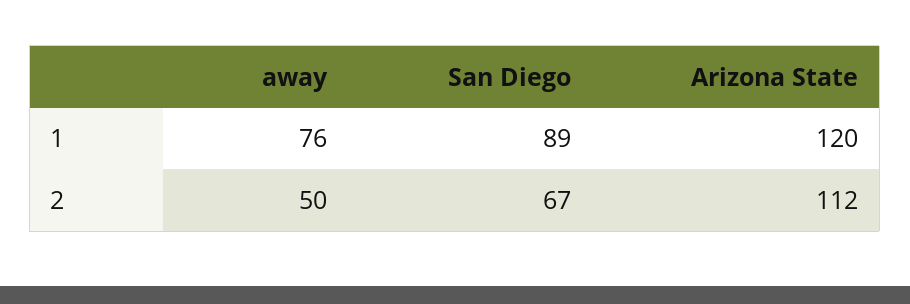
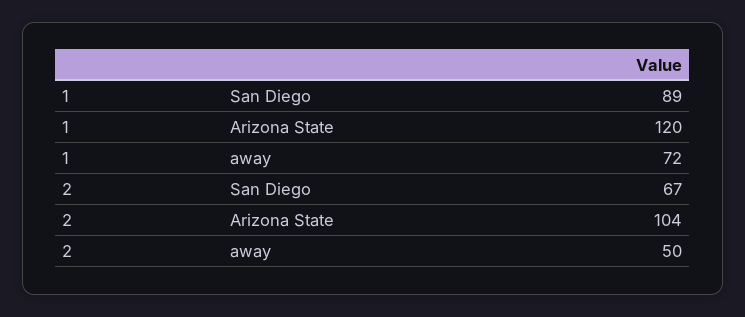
  {
    "away": {
-     "1": 76,
+     "1": 72,
      "2": 50
    },
    "San Diego": {
      "1": 89,
      "2": 67
    },
    "Arizona State": {
      "1": 120,
-     "2": 112
+     "2": 104
    }
  }

